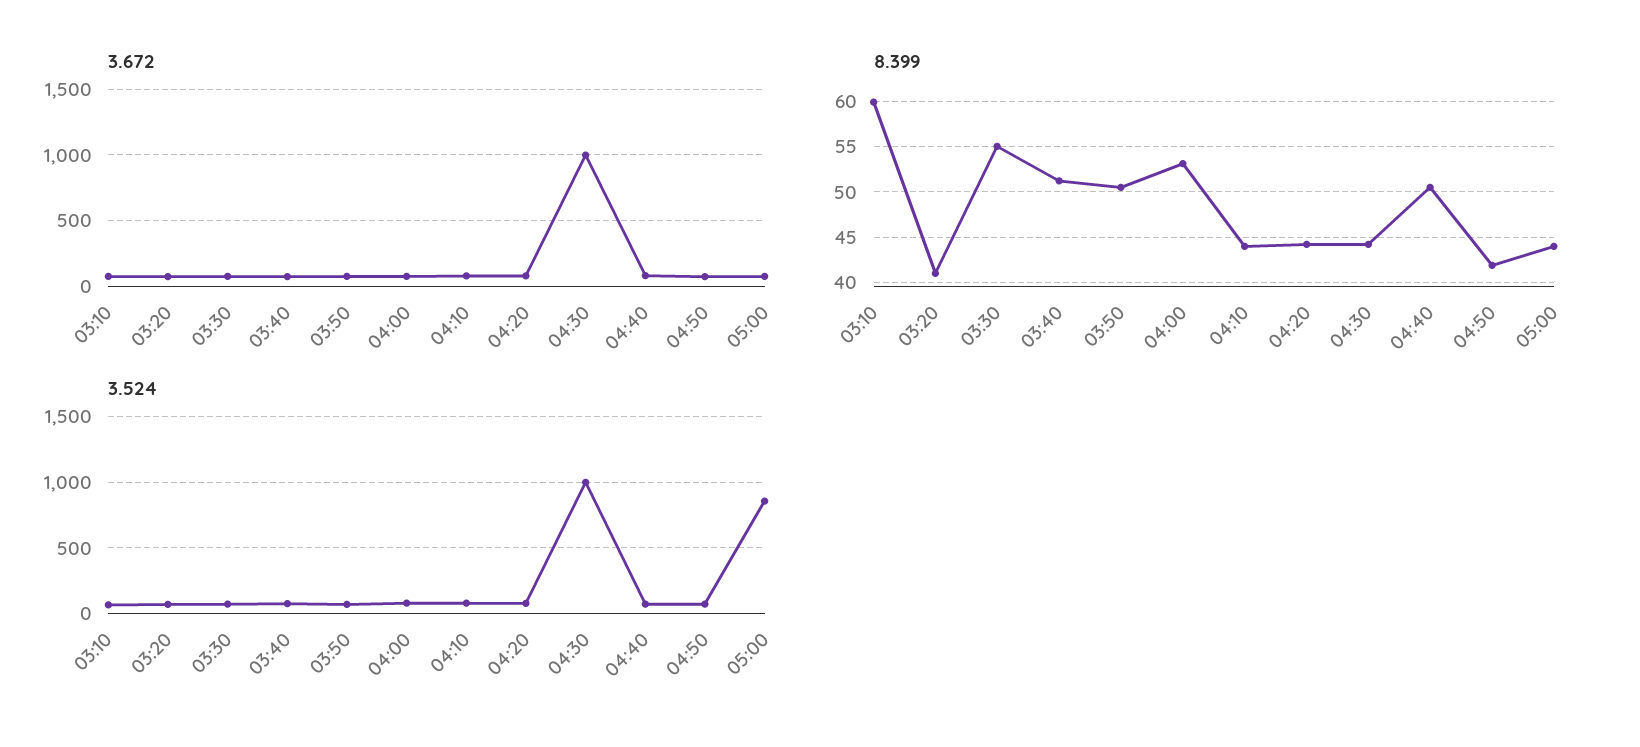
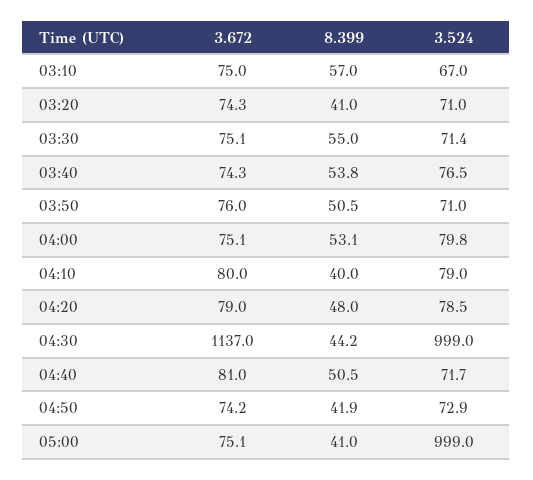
  {
    "3.672": {
      "03:10": 75,
      "03:20": 74.3,
      "03:30": 75.1,
      "03:40": 74.3,
      "03:50": 76,
      "04:00": 75.1,
      "04:10": 80,
      "04:20": 79,
-     "04:30": 1000,
+     "04:30": 1137,
      "04:40": 81,
      "04:50": 74.2,
      "05:00": 75.1
    },
    "8.399": {
-     "03:10": 60,
+     "03:10": 57,
      "03:20": 41,
      "03:30": 55,
-     "03:40": 51,
+     "03:40": 53.8,
      "03:50": 50.5,
      "04:00": 53.1,
-     "04:10": 44,
+     "04:10": 40,
-     "04:20": 44,
+     "04:20": 48,
      "04:30": 44.2,
      "04:40": 50.5,
      "04:50": 41.9,
-     "05:00": 44
+     "05:00": 41
    },
    "3.524": {
      "03:10": 67,
      "03:20": 71,
      "03:30": 71.4,
      "03:40": 76.5,
      "03:50": 71,
      "04:00": 79.8,
      "04:10": 79,
      "04:20": 78.5,
      "04:30": 999,
      "04:40": 71.7,
      "04:50": 72.9,
-     "05:00": 850
+     "05:00": 999
    }
  }

